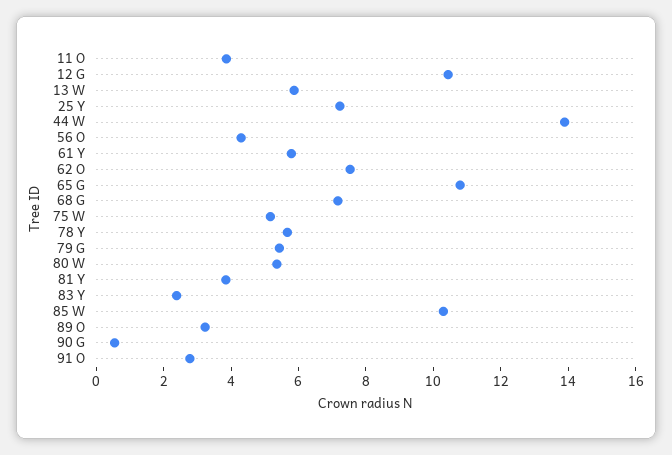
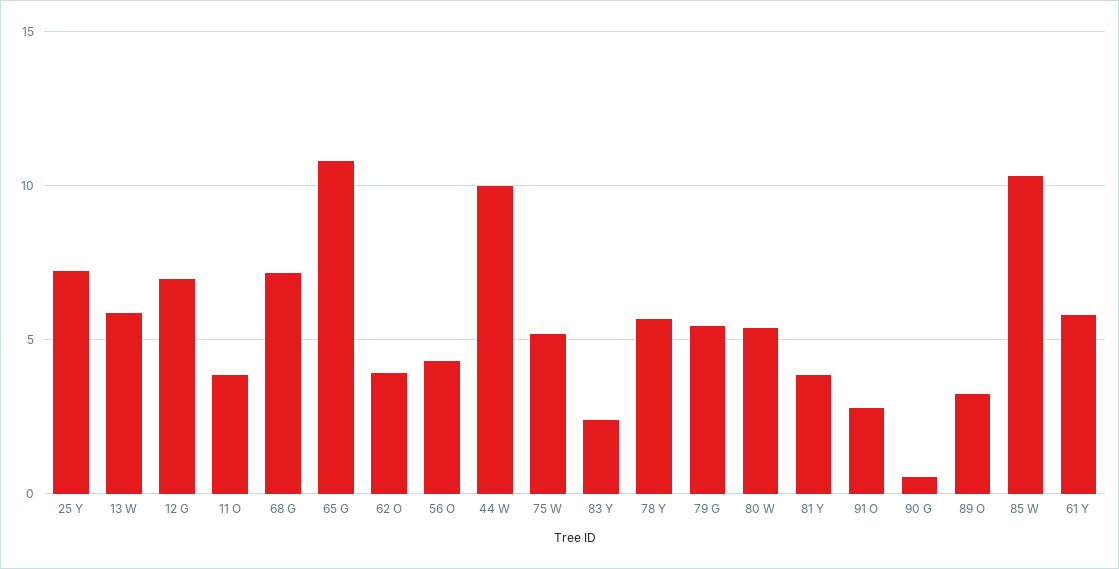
  {
    "11 O": 4,
-   "12 G": 10.5,
+   "12 G": 7,
    "13 W": 6,
    "25 Y": 7,
-   "44 W": 14,
+   "44 W": 10,
    "56 O": 4.5,
    "61 Y": 6,
-   "62 O": 7.5,
+   "62 O": 4,
    "65 G": 11,
    "68 G": 7,
    "75 W": 5,
    "78 Y": 5.5,
    "79 G": 5.5,
    "80 W": 5.5,
    "81 Y": 4,
    "83 Y": 2.5,
    "85 W": 10.5,
    "89 O": 3,
    "90 G": 0.5,
    "91 O": 3
  }

